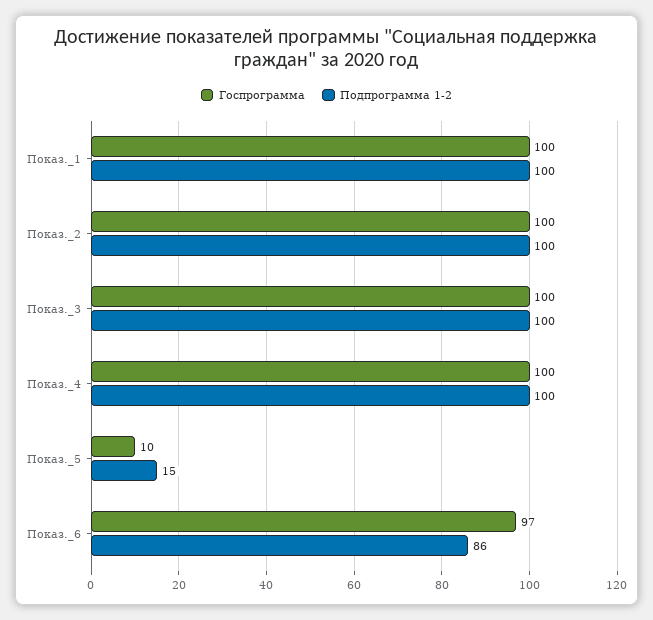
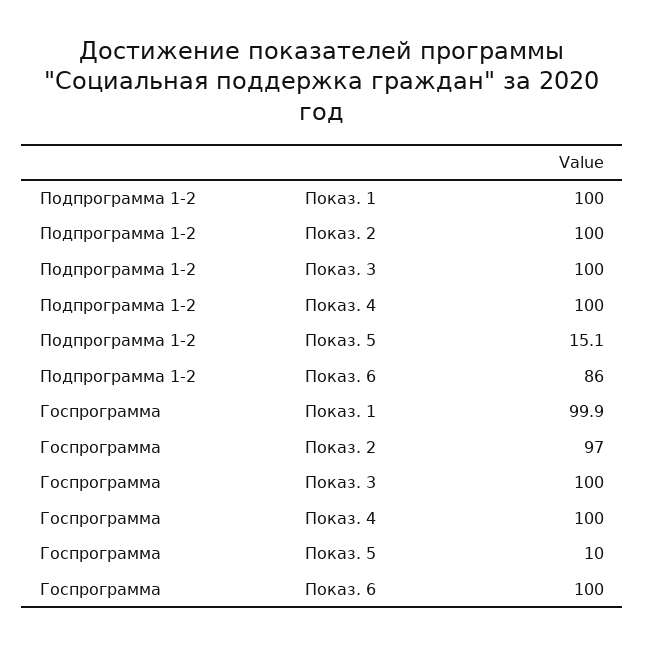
  {
    "Госпрограмма": {
      "Показ._1": 99.9,
-     "Показ._2": 100,
+     "Показ._2": 97,
      "Показ._3": 100,
      "Показ._4": 100,
      "Показ._5": 10,
-     "Показ._6": 97
+     "Показ._6": 100
    },
    "Подпрограмма 1-2": {
      "Показ._1": 100,
      "Показ._2": 100,
      "Показ._3": 100,
      "Показ._4": 100,
      "Показ._5": 15.1,
      "Показ._6": 86
    }
  }

